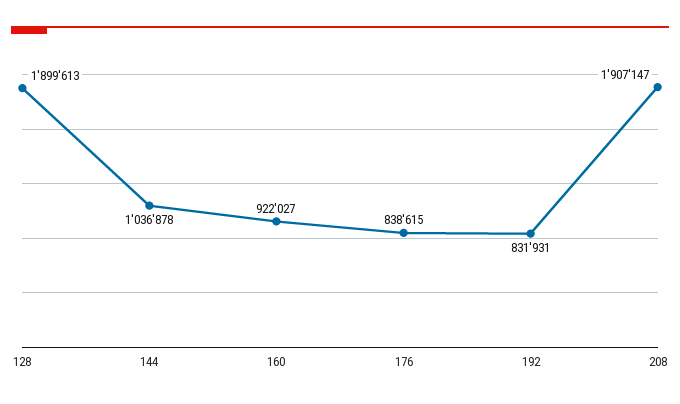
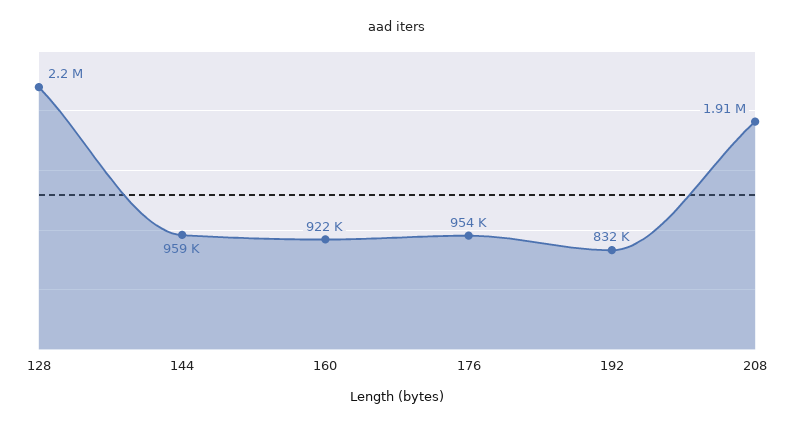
  {
-   "128": 1899613,
+   "128": 2200000,
-   "144": 1036878,
+   "144": 959000,
    "160": 922027,
-   "176": 838615,
+   "176": 954000,
    "192": 831931,
    "208": 1907147
  }

